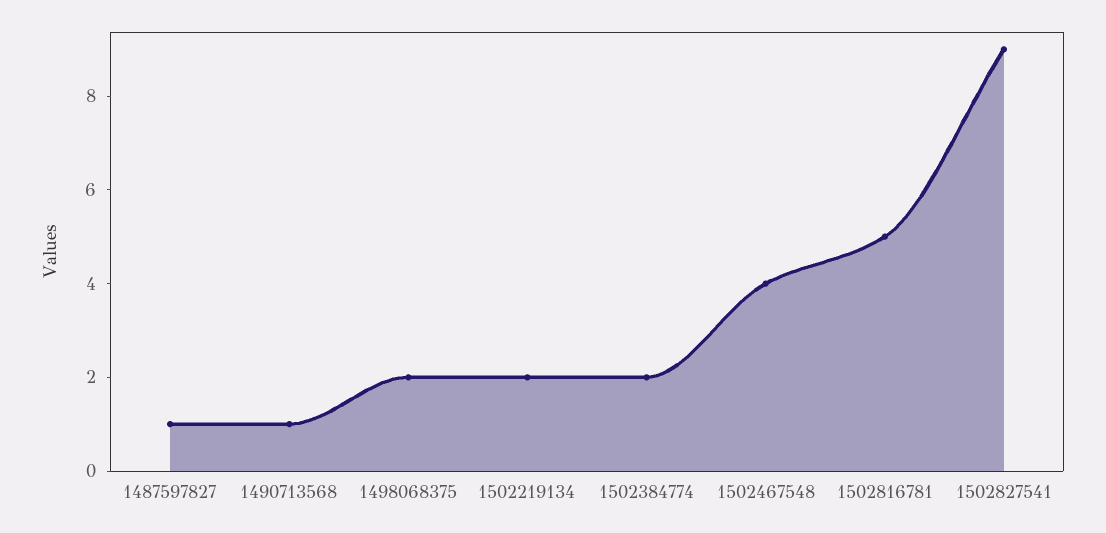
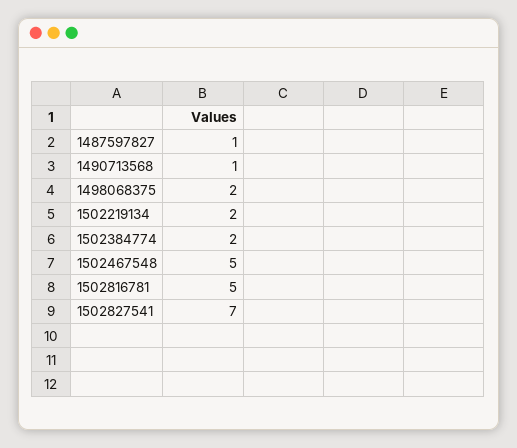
  {
    "1487597827": 1,
    "1490713568": 1,
    "1498068375": 2,
    "1502219134": 2,
    "1502384774": 2,
-   "1502467548": 4,
+   "1502467548": 5,
    "1502816781": 5,
-   "1502827541": 9
+   "1502827541": 7
  }

